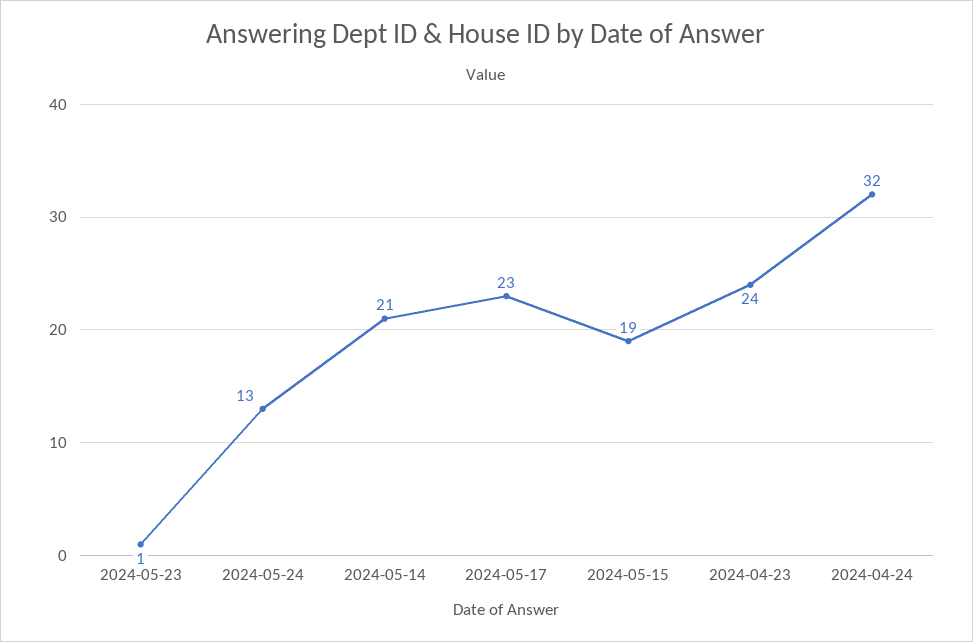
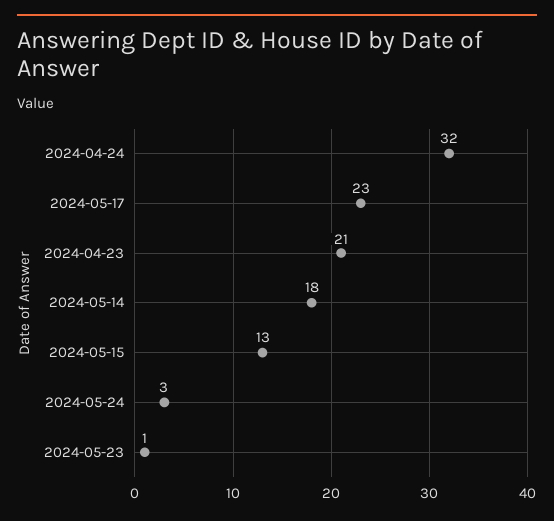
  {
    "2024-05-23": 1,
-   "2024-05-24": 13,
+   "2024-05-24": 3,
-   "2024-05-14": 21,
+   "2024-05-14": 18,
    "2024-05-17": 23,
-   "2024-05-15": 19,
+   "2024-05-15": 13,
-   "2024-04-23": 24,
+   "2024-04-23": 21,
    "2024-04-24": 32
  }

